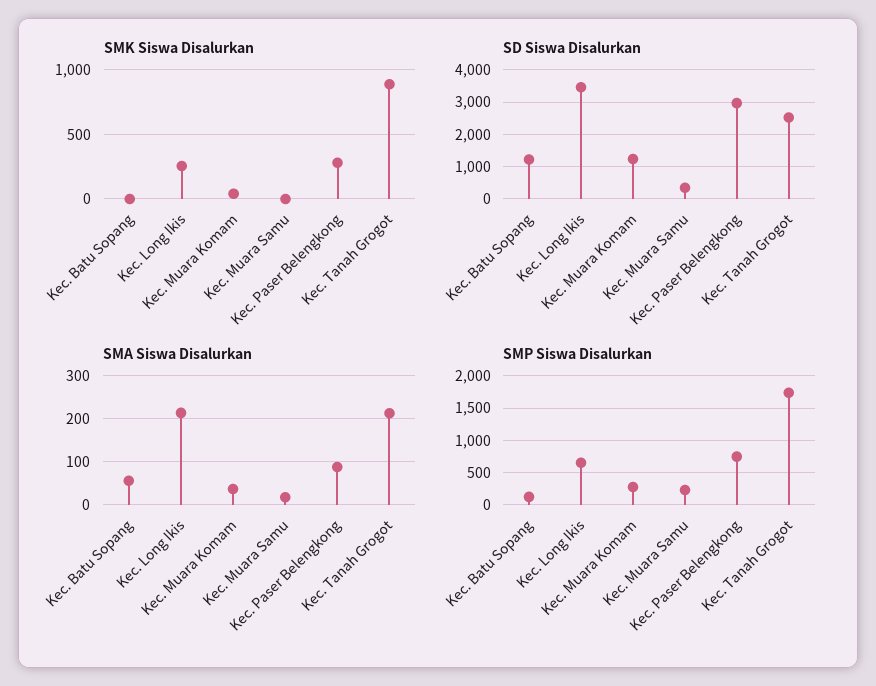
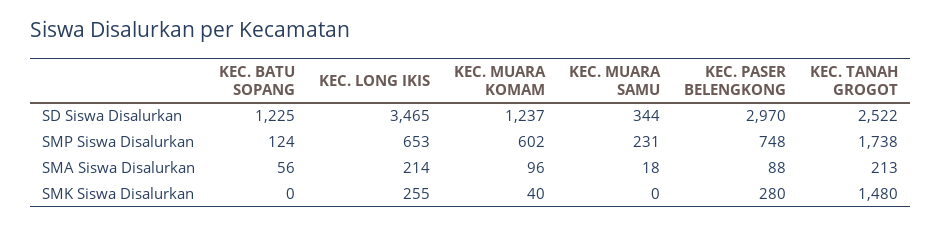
  {
    "SMK Siswa Disalurkan": {
      "Kec. Batu Sopang": 0,
      "Kec. Long Ikis": 255,
      "Kec. Muara Komam": 40,
      "Kec. Muara Samu": 0,
      "Kec. Paser Belengkong": 280,
-     "Kec. Tanah Grogot": 900
+     "Kec. Tanah Grogot": 1480
    },
    "SD Siswa Disalurkan": {
      "Kec. Batu Sopang": 1225,
      "Kec. Long Ikis": 3465,
      "Kec. Muara Komam": 1237,
      "Kec. Muara Samu": 344,
      "Kec. Paser Belengkong": 2970,
      "Kec. Tanah Grogot": 2522
    },
    "SMA Siswa Disalurkan": {
      "Kec. Batu Sopang": 56,
      "Kec. Long Ikis": 214,
-     "Kec. Muara Komam": 40,
+     "Kec. Muara Komam": 96,
      "Kec. Muara Samu": 18,
      "Kec. Paser Belengkong": 88,
      "Kec. Tanah Grogot": 213
    },
    "SMP Siswa Disalurkan": {
      "Kec. Batu Sopang": 124,
      "Kec. Long Ikis": 653,
-     "Kec. Muara Komam": 300,
+     "Kec. Muara Komam": 602,
      "Kec. Muara Samu": 231,
      "Kec. Paser Belengkong": 748,
      "Kec. Tanah Grogot": 1738
    }
  }

